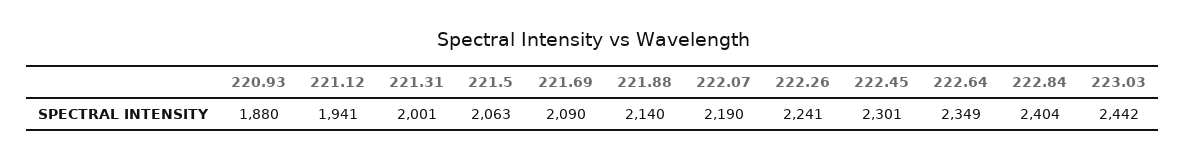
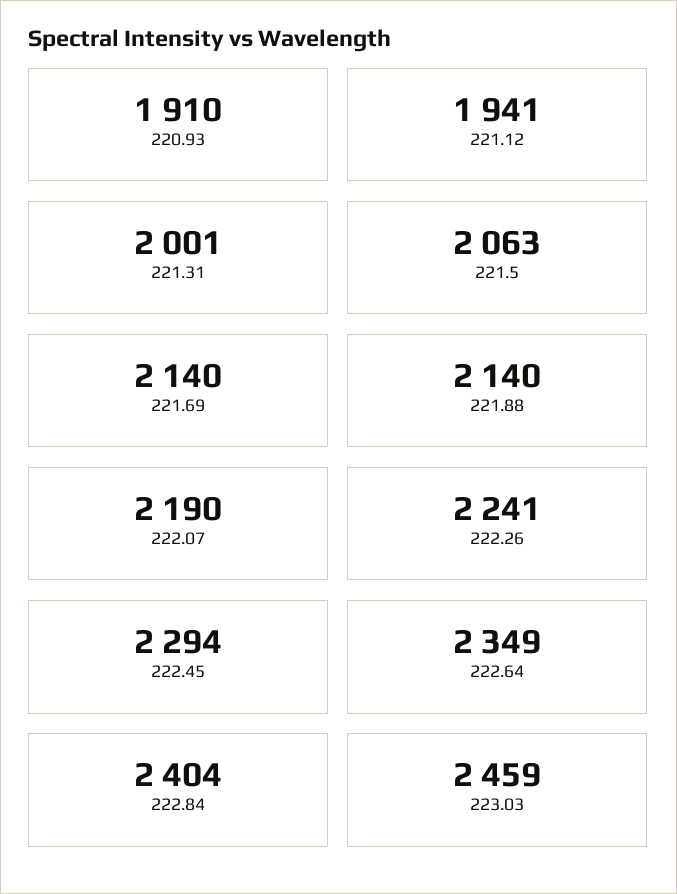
  {
-   "220.93": 1880,
+   "220.93": 1910,
    "221.12": 1941,
    "221.31": 2001,
    "221.5": 2063,
-   "221.69": 2090,
+   "221.69": 2140,
    "221.88": 2140,
    "222.07": 2190,
    "222.26": 2241,
-   "222.45": 2301,
+   "222.45": 2294,
    "222.64": 2349,
    "222.84": 2404,
-   "223.03": 2442
+   "223.03": 2459
  }

